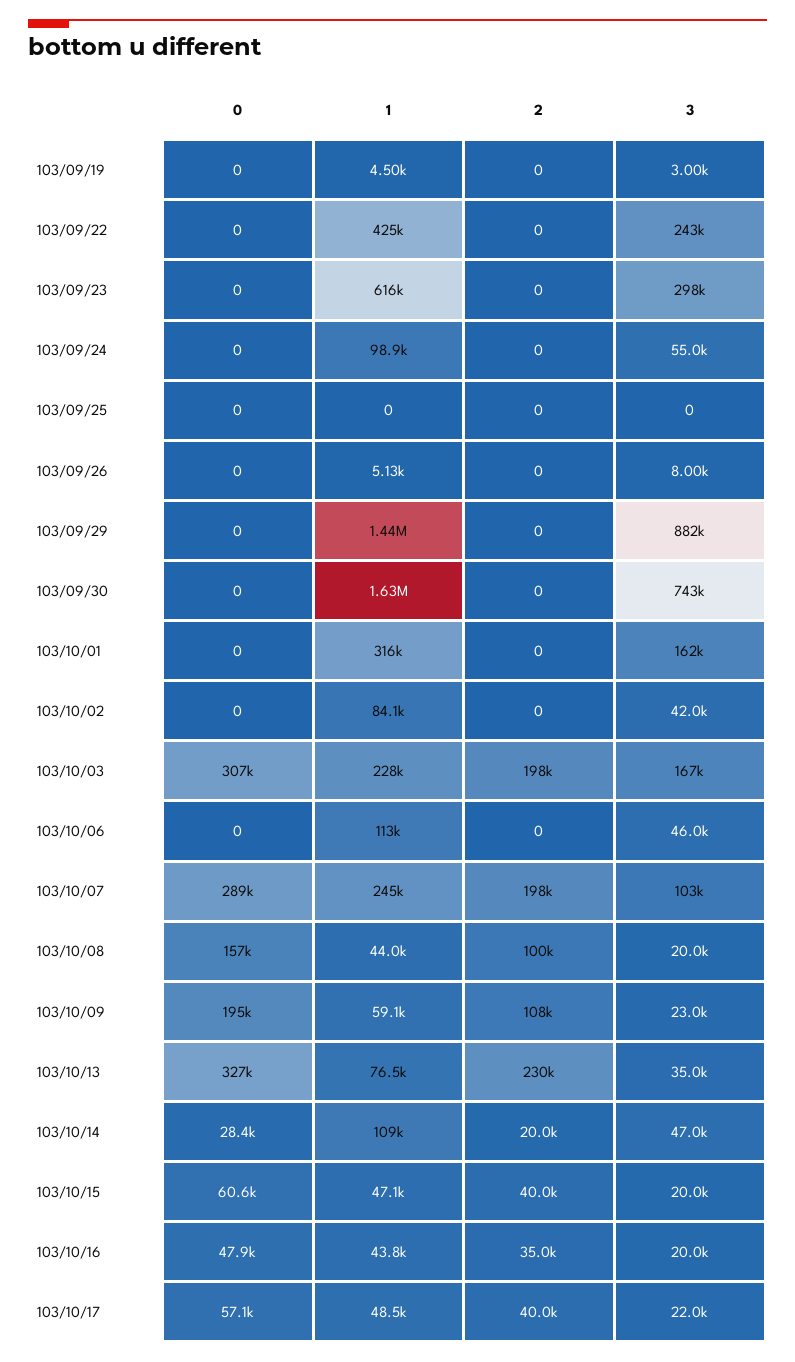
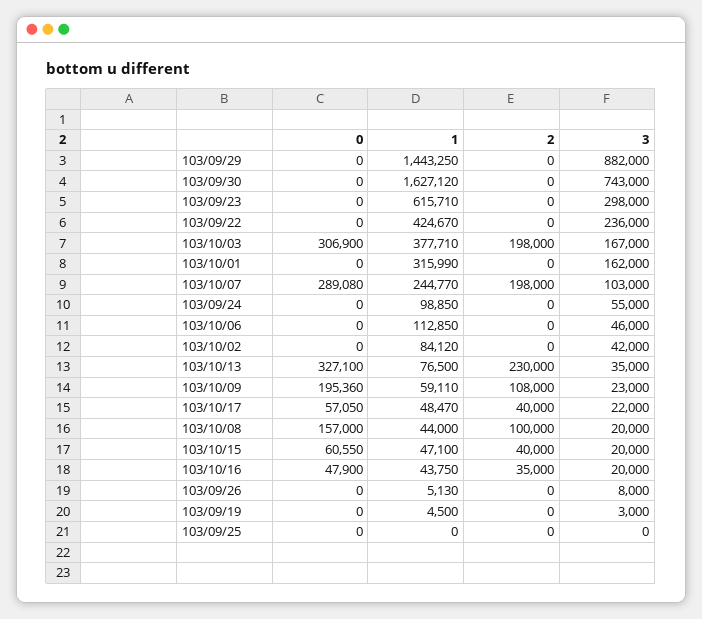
  {
    "0": {
      "103/09/19": 0,
      "103/09/22": 0,
      "103/09/23": 0,
      "103/09/24": 0,
      "103/09/25": 0,
      "103/09/26": 0,
      "103/09/29": 0,
      "103/09/30": 0,
      "103/10/01": 0,
      "103/10/02": 0,
      "103/10/03": 306900,
      "103/10/06": 0,
      "103/10/07": 289080,
      "103/10/08": 157000,
      "103/10/09": 195360,
      "103/10/13": 327100,
-     "103/10/14": 28400,
      "103/10/15": 60550,
      "103/10/16": 47900,
      "103/10/17": 57050
    },
    "1": {
      "103/09/19": 4500,
      "103/09/22": 424670,
      "103/09/23": 615710,
      "103/09/24": 98850,
      "103/09/25": 0,
      "103/09/26": 5130,
      "103/09/29": 1443250,
      "103/09/30": 1627120,
      "103/10/01": 315990,
      "103/10/02": 84120,
-     "103/10/03": 228000,
+     "103/10/03": 377710,
      "103/10/06": 112850,
      "103/10/07": 244770,
      "103/10/08": 44000,
      "103/10/09": 59110,
      "103/10/13": 76500,
-     "103/10/14": 109000,
      "103/10/15": 47100,
      "103/10/16": 43750,
      "103/10/17": 48470
    },
    "2": {
      "103/09/19": 0,
      "103/09/22": 0,
      "103/09/23": 0,
      "103/09/24": 0,
      "103/09/25": 0,
      "103/09/26": 0,
      "103/09/29": 0,
      "103/09/30": 0,
      "103/10/01": 0,
      "103/10/02": 0,
      "103/10/03": 198000,
      "103/10/06": 0,
      "103/10/07": 198000,
      "103/10/08": 100000,
      "103/10/09": 108000,
      "103/10/13": 230000,
-     "103/10/14": 20000,
      "103/10/15": 40000,
      "103/10/16": 35000,
      "103/10/17": 40000
    },
    "3": {
      "103/09/19": 3000,
-     "103/09/22": 243000,
+     "103/09/22": 236000,
      "103/09/23": 298000,
      "103/09/24": 55000,
      "103/09/25": 0,
      "103/09/26": 8000,
      "103/09/29": 882000,
      "103/09/30": 743000,
      "103/10/01": 162000,
      "103/10/02": 42000,
      "103/10/03": 167000,
      "103/10/06": 46000,
      "103/10/07": 103000,
      "103/10/08": 20000,
      "103/10/09": 23000,
      "103/10/13": 35000,
-     "103/10/14": 47000,
      "103/10/15": 20000,
      "103/10/16": 20000,
      "103/10/17": 22000
    }
  }

